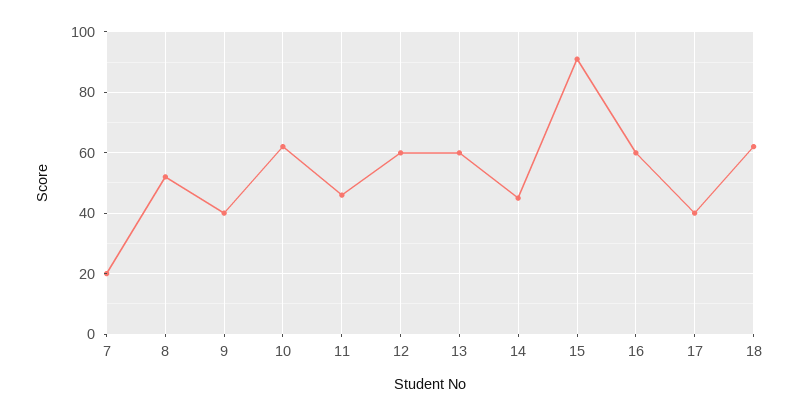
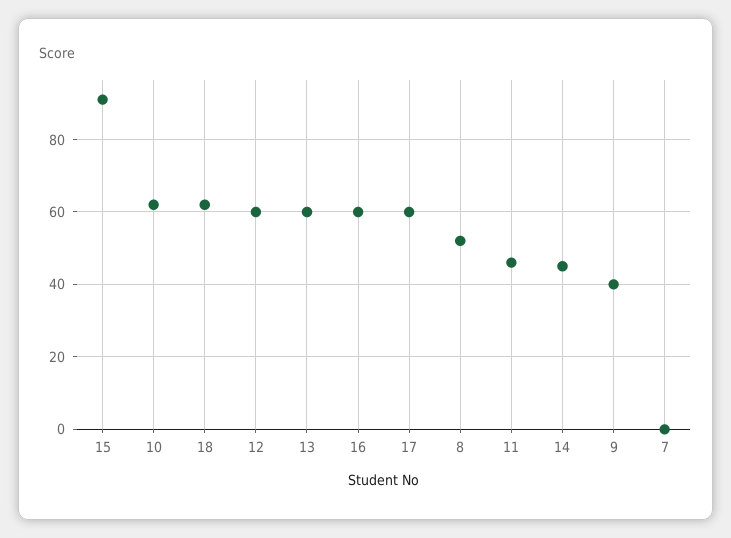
  {
-   "7": 20,
+   "7": 0,
    "8": 50,
    "9": 40,
    "10": 60,
    "11": 45,
    "12": 60,
    "13": 60,
    "14": 45,
    "15": 90,
    "16": 60,
-   "17": 40,
+   "17": 60,
    "18": 60
  }

